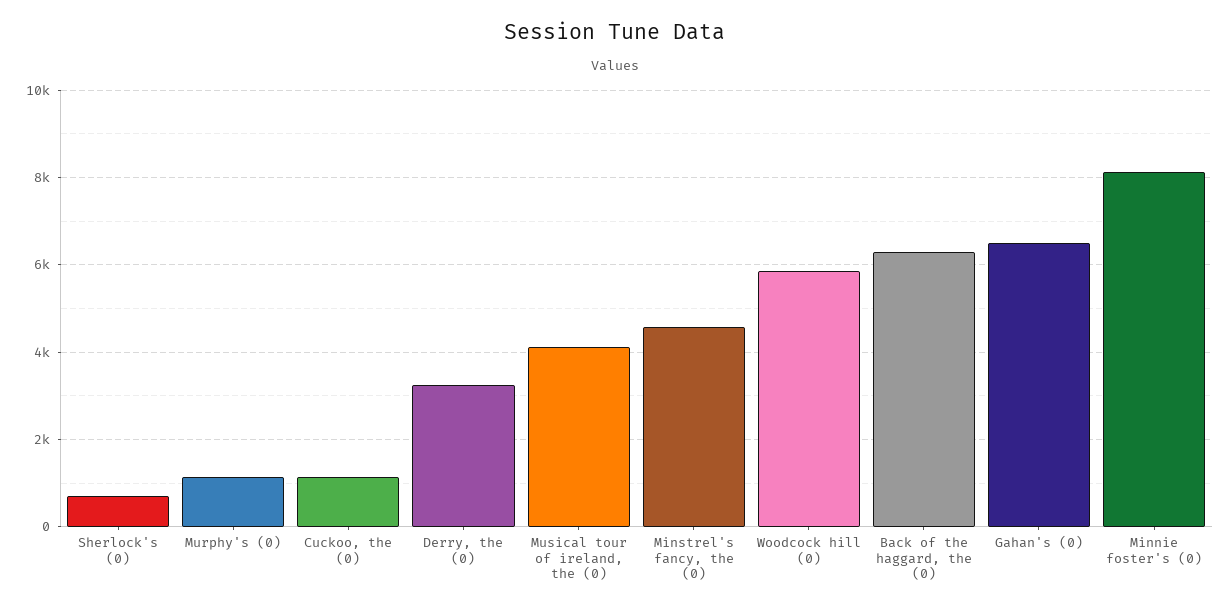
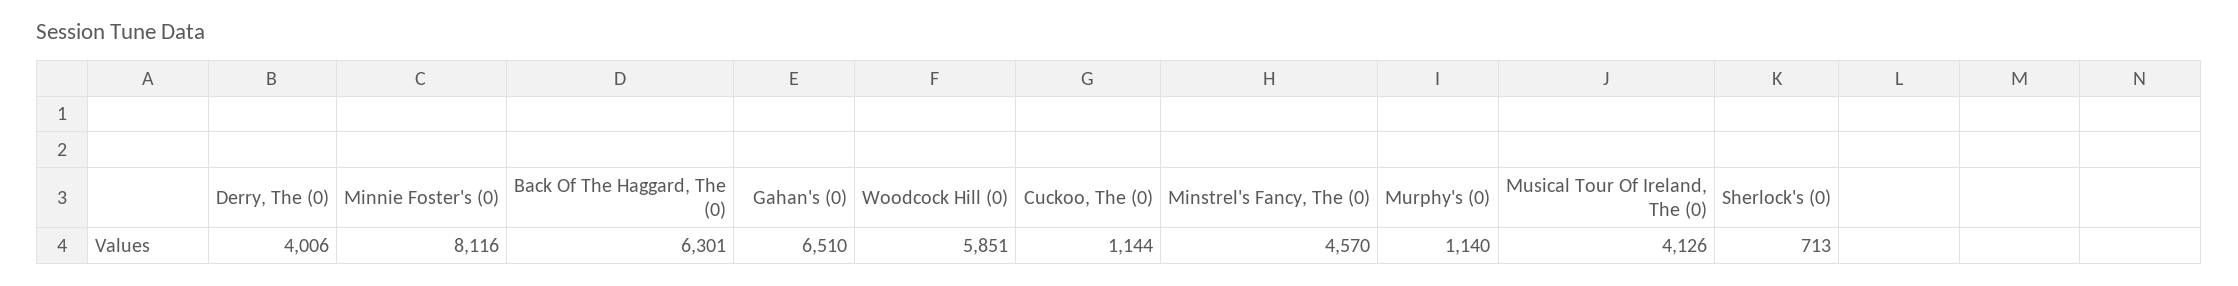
  {
    "Sherlock's (0)": 713,
    "Murphy's (0)": 1140,
    "Cuckoo, the (0)": 1144,
-   "Derry, the (0)": 3200,
+   "Derry, the (0)": 4006,
    "Musical tour of ireland, the (0)": 4126,
    "Minstrel's fancy, the (0)": 4570,
    "Woodcock hill (0)": 5851,
    "Back of the haggard, the (0)": 6301,
    "Gahan's (0)": 6510,
    "Minnie foster's (0)": 8116
  }

